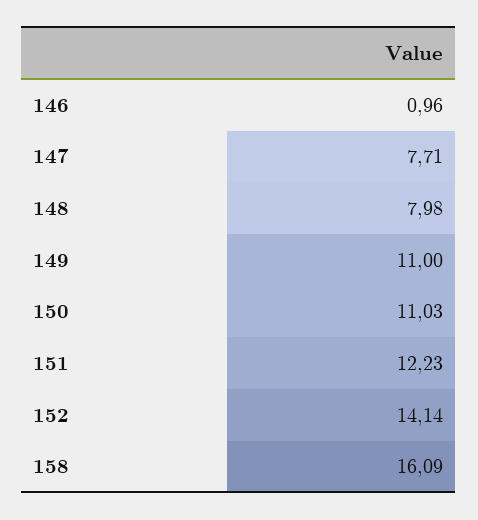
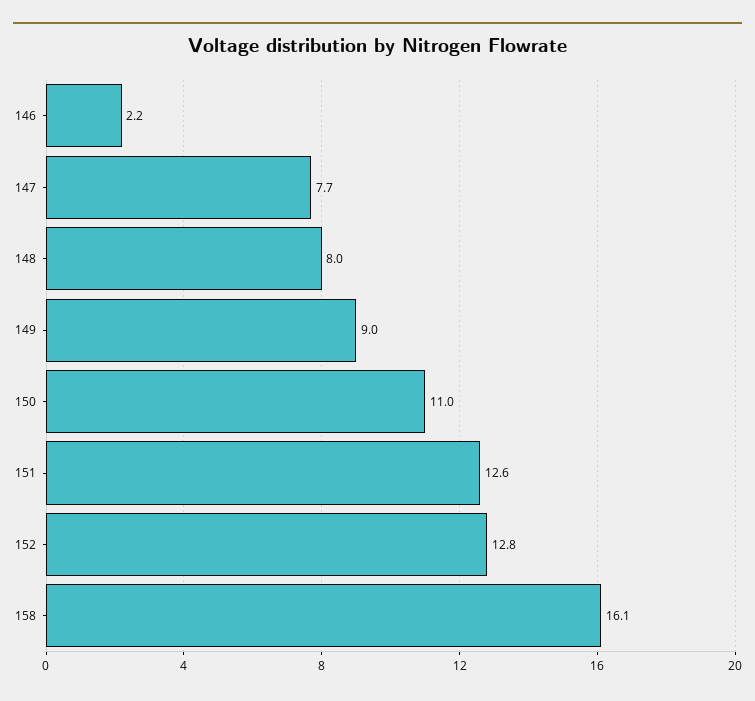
  {
-   "146": 0.96,
+   "146": 2.2,
    "147": 7.71,
    "148": 7.98,
-   "149": 11,
+   "149": 9,
    "150": 11.03,
-   "151": 12.23,
+   "151": 12.6,
-   "152": 14.14,
+   "152": 12.8,
    "158": 16.09
  }

